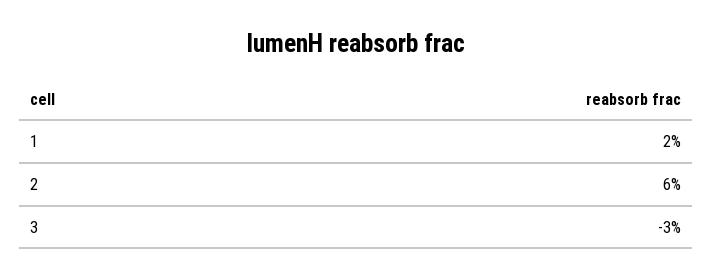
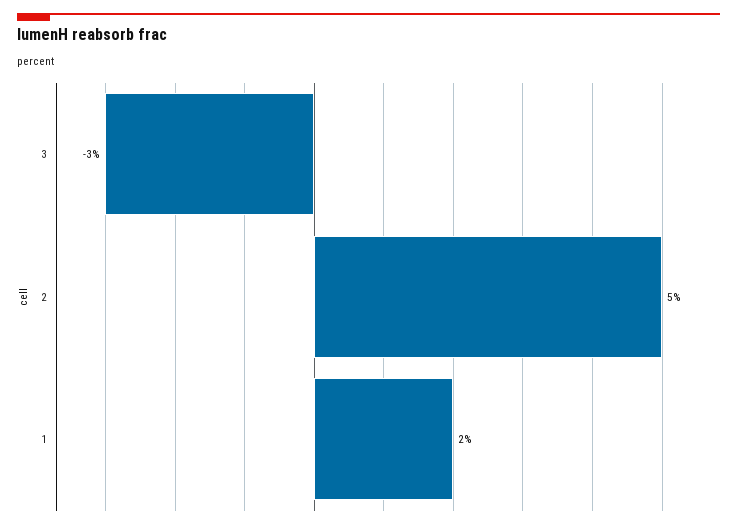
  {
    "1": 2,
-   "2": 6,
+   "2": 5,
    "3": -3
  }

